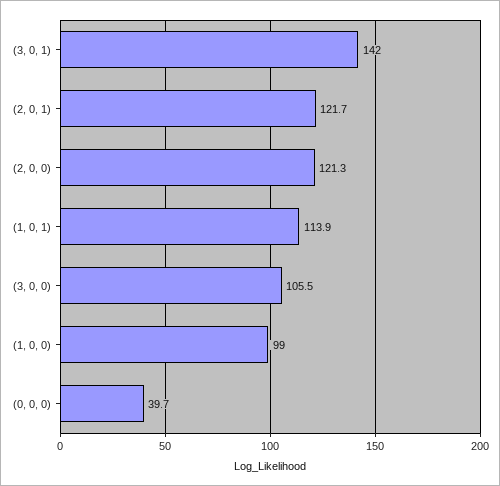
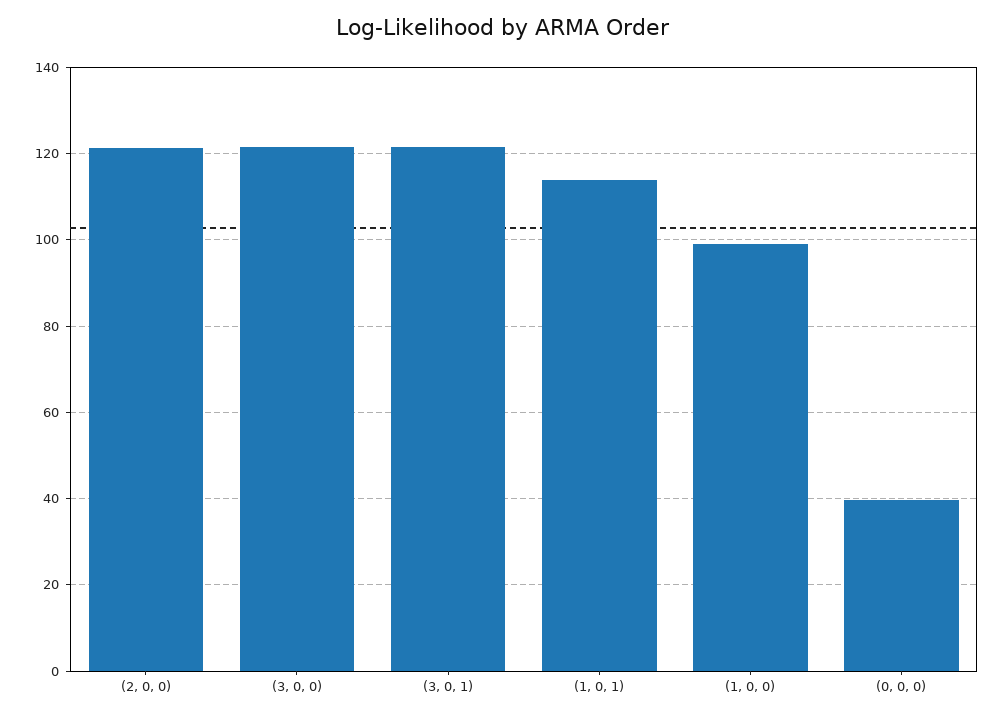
  {
-   "(3, 0, 1)": 142,
+   "(3, 0, 1)": 122,
-   "(2, 0, 1)": 121.7,
    "(2, 0, 0)": 121.3,
    "(1, 0, 1)": 113.9,
-   "(3, 0, 0)": 105.5,
+   "(3, 0, 0)": 122,
    "(1, 0, 0)": 99,
    "(0, 0, 0)": 39.7
  }

